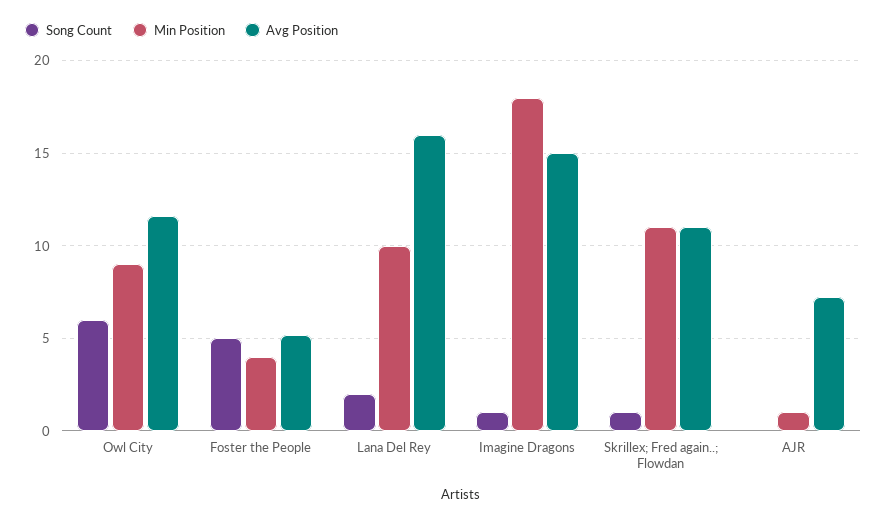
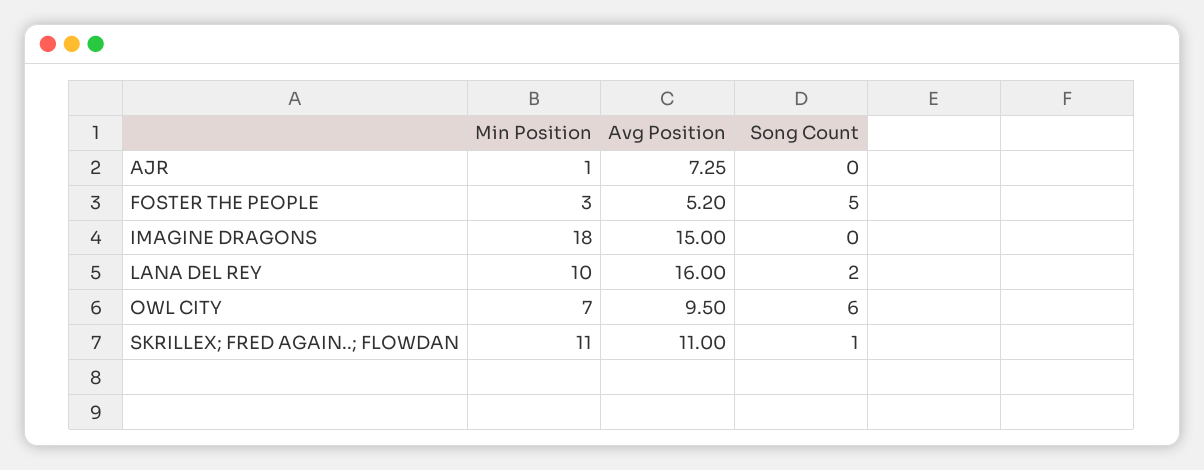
  {
    "Song Count": {
      "Owl City": 6,
      "Foster the People": 5,
      "Lana Del Rey": 2,
-     "Imagine Dragons": 1,
+     "Imagine Dragons": 0,
      "Skrillex; Fred again..; Flowdan": 1,
      "AJR": 0
    },
    "Min Position": {
-     "Owl City": 9,
+     "Owl City": 7,
-     "Foster the People": 4,
+     "Foster the People": 3,
      "Lana Del Rey": 10,
      "Imagine Dragons": 18,
      "Skrillex; Fred again..; Flowdan": 11,
      "AJR": 1
    },
    "Avg Position": {
-     "Owl City": 11.5,
+     "Owl City": 9.5,
      "Foster the People": 5.2,
      "Lana Del Rey": 16,
      "Imagine Dragons": 15,
      "Skrillex; Fred again..; Flowdan": 11,
      "AJR": 7.25
    }
  }

